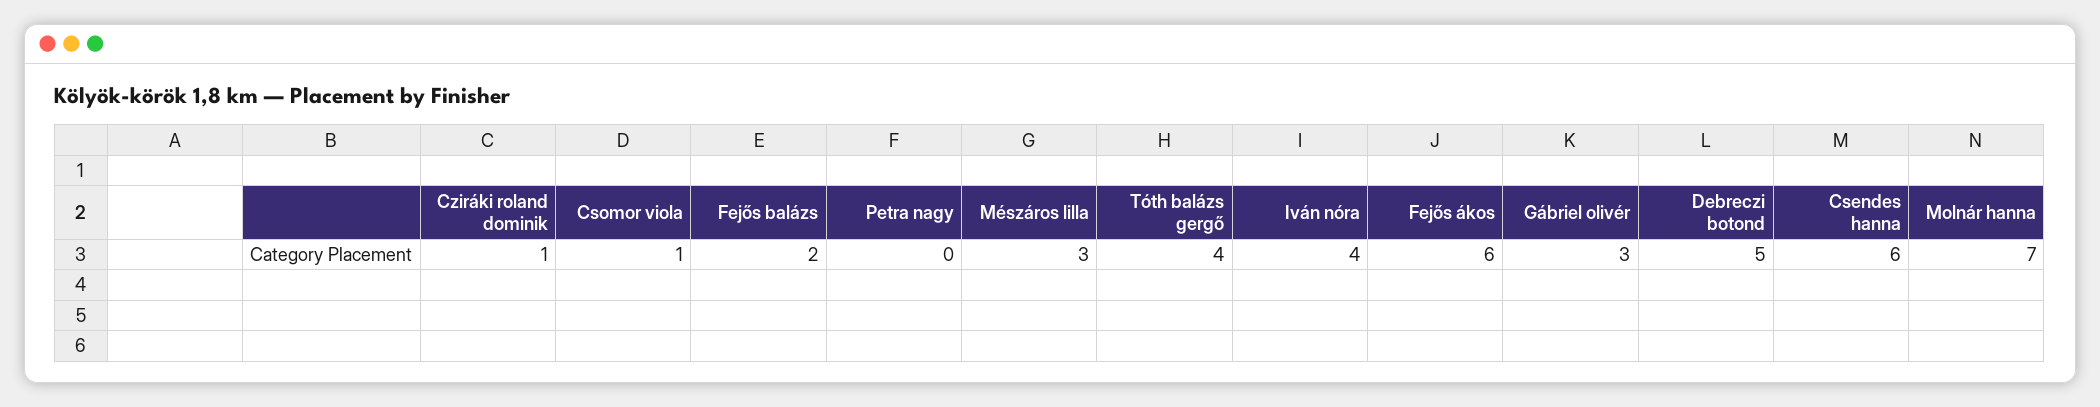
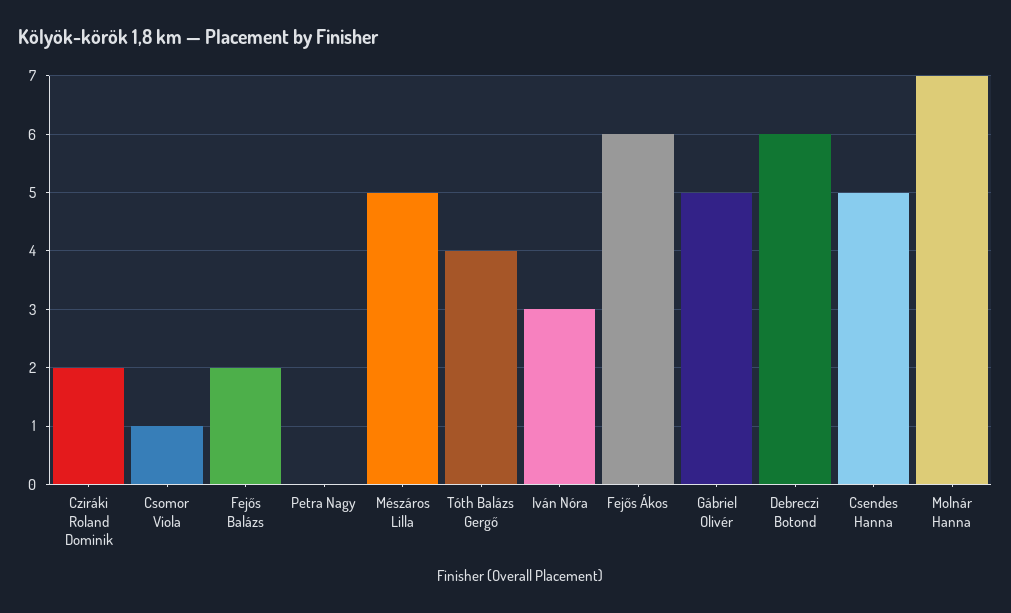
  {
-   "Cziráki roland dominik": 1,
+   "Cziráki roland dominik": 2,
    "Csomor viola": 1,
    "Fejős balázs": 2,
    "Petra nagy": 0,
-   "Mészáros lilla": 3,
+   "Mészáros lilla": 5,
    "Tóth balázs gergő": 4,
-   "Iván nóra": 4,
+   "Iván nóra": 3,
    "Fejős ákos": 6,
-   "Gábriel olivér": 3,
+   "Gábriel olivér": 5,
-   "Debreczi botond": 5,
+   "Debreczi botond": 6,
-   "Csendes hanna": 6,
+   "Csendes hanna": 5,
    "Molnár hanna": 7
  }

